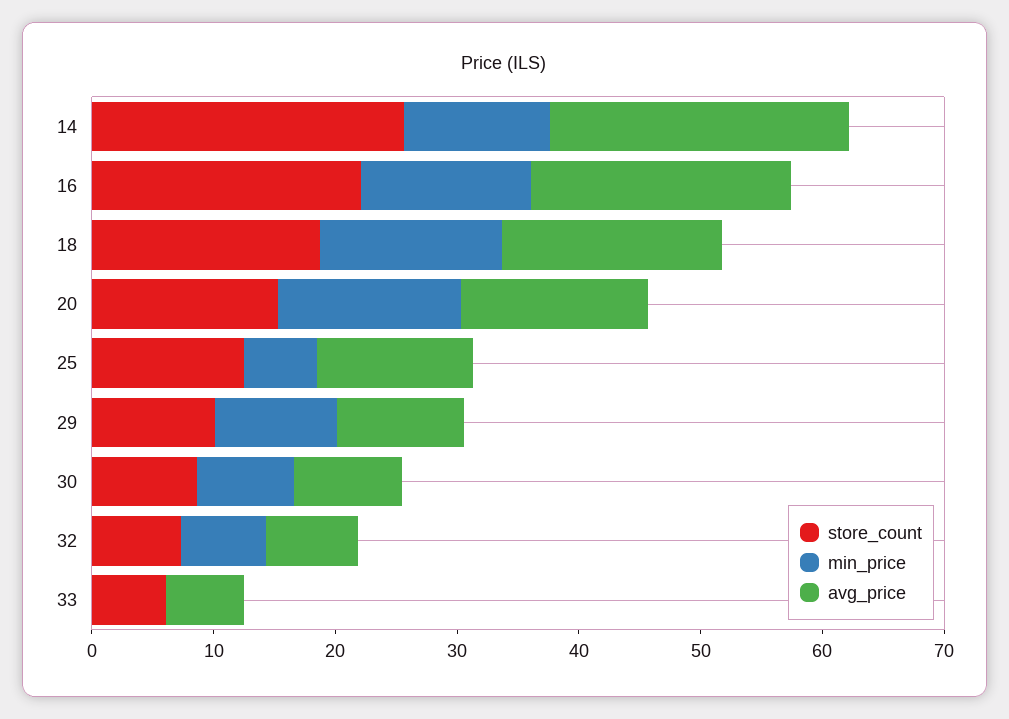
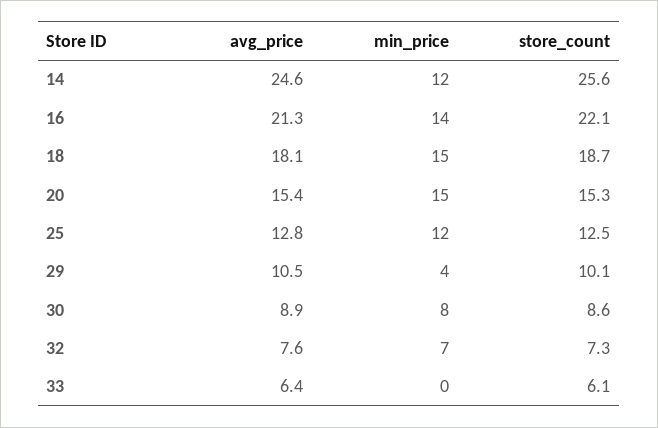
  {
    "store_count": {
      "14": 25.6,
      "16": 22.1,
      "18": 18.7,
      "20": 15.3,
      "25": 12.5,
      "29": 10.1,
      "30": 8.6,
      "32": 7.3,
      "33": 6.1
    },
    "min_price": {
      "14": 12,
      "16": 14,
      "18": 15,
      "20": 15,
-     "25": 6,
+     "25": 12,
-     "29": 10,
+     "29": 4,
      "30": 8,
      "32": 7,
      "33": 0
    },
    "avg_price": {
      "14": 24.6,
      "16": 21.3,
      "18": 18.1,
      "20": 15.4,
      "25": 12.8,
      "29": 10.5,
      "30": 8.9,
      "32": 7.6,
      "33": 6.4
    }
  }

